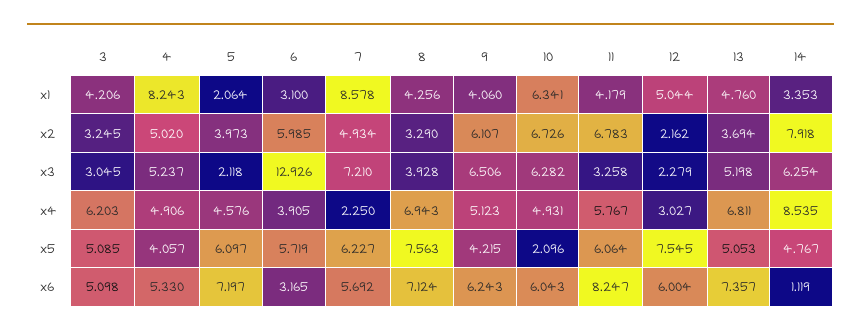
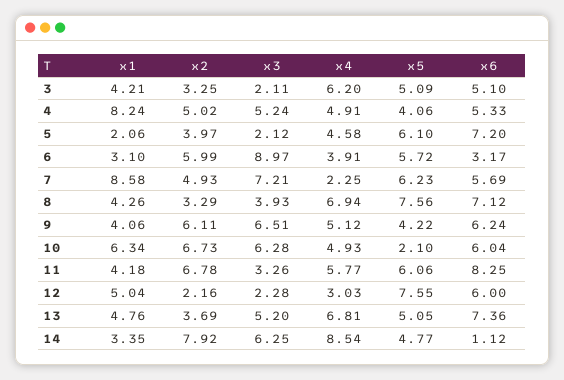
  {
    "3": {
      "x1": 4.206,
      "x2": 3.245,
-     "x3": 3.045,
+     "x3": 2.11,
      "x4": 6.203,
      "x5": 5.085,
      "x6": 5.098
    },
    "4": {
      "x1": 8.243,
      "x2": 5.02,
      "x3": 5.237,
      "x4": 4.906,
      "x5": 4.057,
      "x6": 5.33
    },
    "5": {
      "x1": 2.064,
      "x2": 3.973,
      "x3": 2.118,
      "x4": 4.576,
      "x5": 6.097,
      "x6": 7.197
    },
    "6": {
      "x1": 3.1,
      "x2": 5.985,
-     "x3": 12.926,
+     "x3": 8.97,
      "x4": 3.905,
      "x5": 5.719,
      "x6": 3.165
    },
    "7": {
      "x1": 8.578,
      "x2": 4.934,
      "x3": 7.21,
      "x4": 2.25,
      "x5": 6.227,
      "x6": 5.692
    },
    "8": {
      "x1": 4.256,
      "x2": 3.29,
      "x3": 3.928,
      "x4": 6.943,
      "x5": 7.563,
      "x6": 7.124
    },
    "9": {
      "x1": 4.06,
      "x2": 6.107,
      "x3": 6.506,
      "x4": 5.123,
      "x5": 4.215,
      "x6": 6.243
    },
    "10": {
      "x1": 6.341,
      "x2": 6.726,
      "x3": 6.282,
      "x4": 4.931,
      "x5": 2.096,
      "x6": 6.043
    },
    "11": {
      "x1": 4.179,
      "x2": 6.783,
      "x3": 3.258,
      "x4": 5.767,
      "x5": 6.064,
      "x6": 8.247
    },
    "12": {
      "x1": 5.044,
      "x2": 2.162,
      "x3": 2.279,
      "x4": 3.027,
      "x5": 7.545,
      "x6": 6.004
    },
    "13": {
      "x1": 4.76,
      "x2": 3.694,
      "x3": 5.198,
      "x4": 6.811,
      "x5": 5.053,
      "x6": 7.357
    },
    "14": {
      "x1": 3.353,
      "x2": 7.918,
      "x3": 6.254,
      "x4": 8.535,
      "x5": 4.767,
      "x6": 1.119
    }
  }

